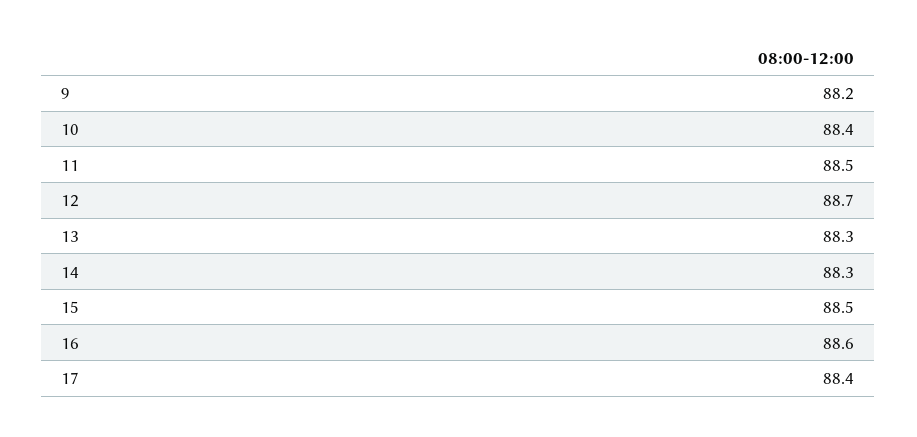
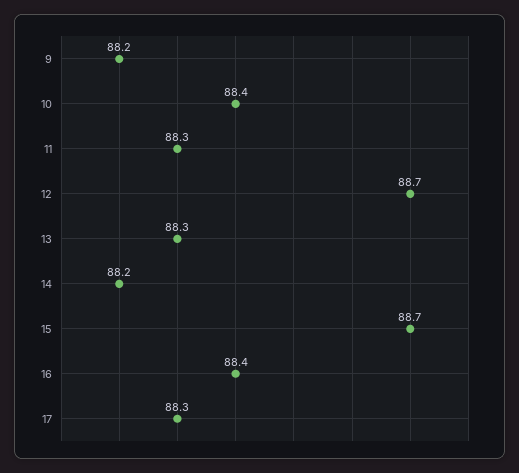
  {
    "9": 88.2,
    "10": 88.4,
-   "11": 88.5,
+   "11": 88.3,
    "12": 88.7,
    "13": 88.3,
-   "14": 88.3,
+   "14": 88.2,
-   "15": 88.5,
+   "15": 88.7,
-   "16": 88.6,
+   "16": 88.4,
-   "17": 88.4
+   "17": 88.3
  }

